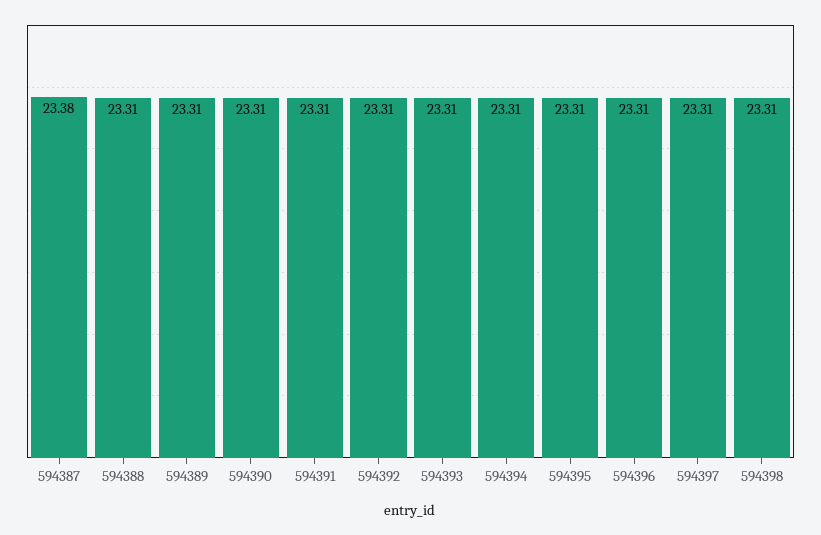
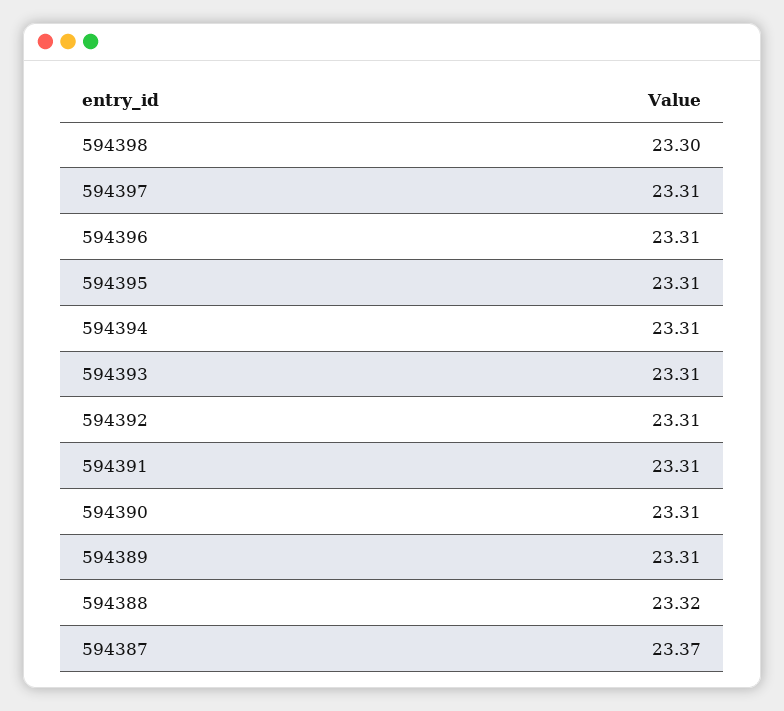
  {
-   "594387": 23.38,
+   "594387": 23.37,
-   "594388": 23.31,
+   "594388": 23.32,
    "594389": 23.31,
    "594390": 23.31,
    "594391": 23.31,
    "594392": 23.31,
    "594393": 23.31,
    "594394": 23.31,
    "594395": 23.31,
    "594396": 23.31,
    "594397": 23.31,
-   "594398": 23.31
+   "594398": 23.3
  }

